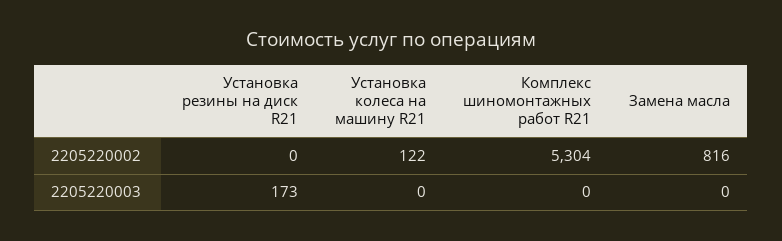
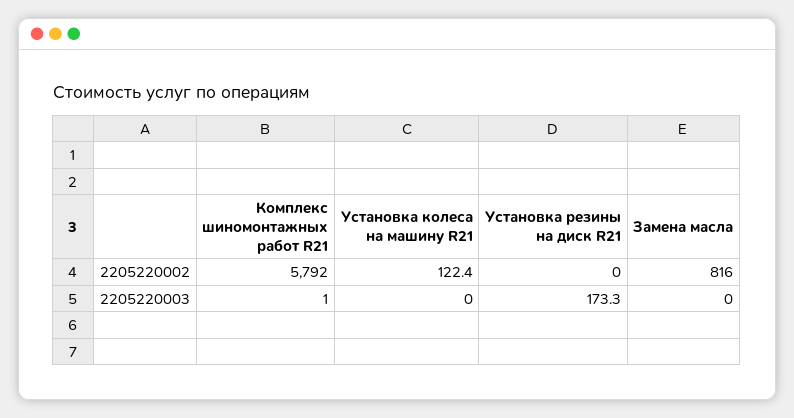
  {
    "Установка резины на диск R21": {
      "2205220002": 0,
      "2205220003": 173.3
    },
    "Установка колеса на машину R21": {
      "2205220002": 122.4,
      "2205220003": 0
    },
    "Комплекс шиномонтажных работ R21": {
-     "2205220002": 5304,
+     "2205220002": 5792,
-     "2205220003": 0
+     "2205220003": 1
    },
    "Замена масла": {
      "2205220002": 816,
      "2205220003": 0
    }
  }

